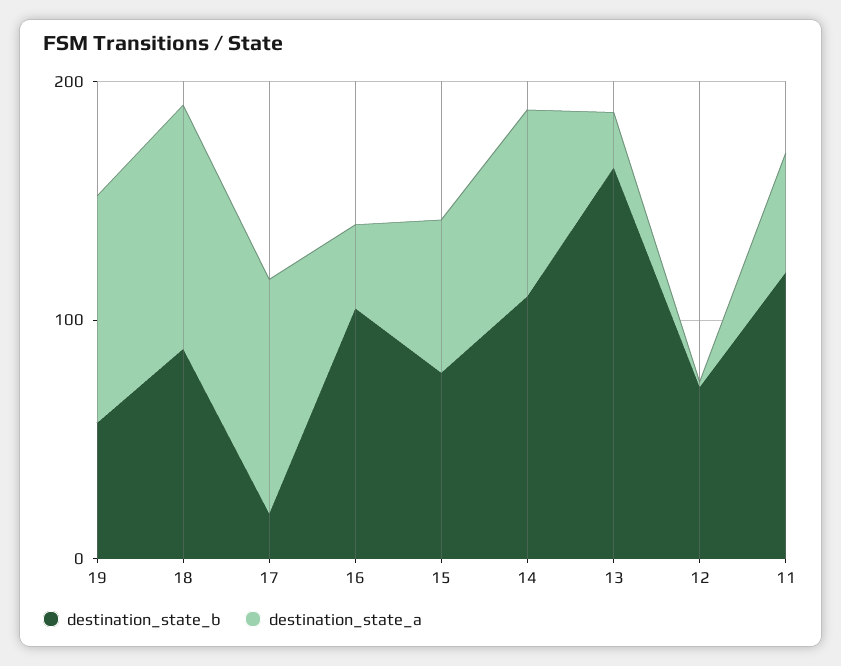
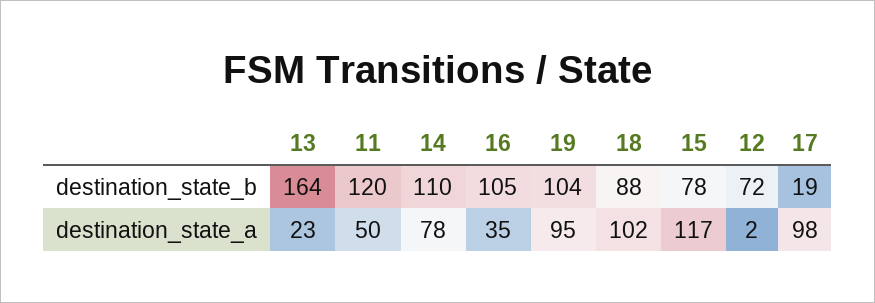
  {
    "destination_state_b": {
-     "19": 60,
+     "19": 104,
      "18": 88,
      "17": 19,
      "16": 105,
      "15": 78,
      "14": 110,
      "13": 164,
      "12": 72,
      "11": 120
    },
    "destination_state_a": {
      "19": 95,
      "18": 102,
      "17": 98,
      "16": 35,
-     "15": 60,
+     "15": 117,
      "14": 78,
      "13": 23,
      "12": 2,
      "11": 50
    }
  }

